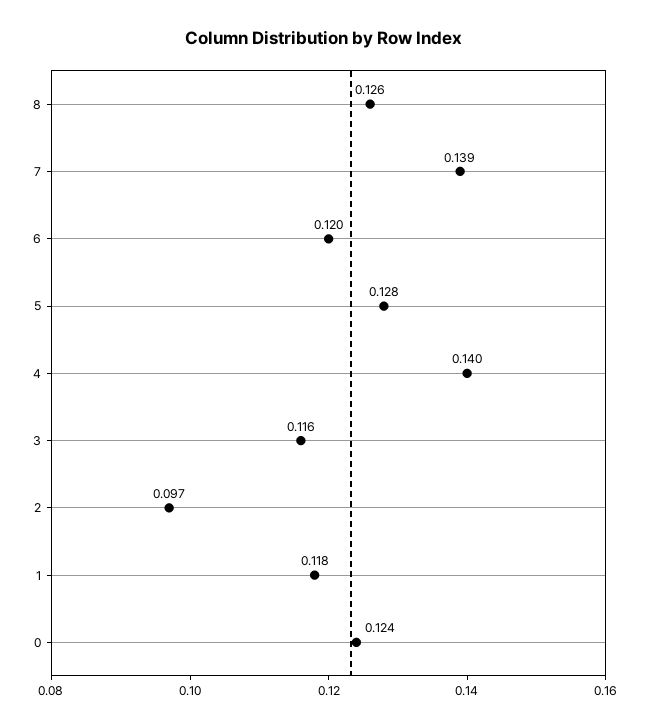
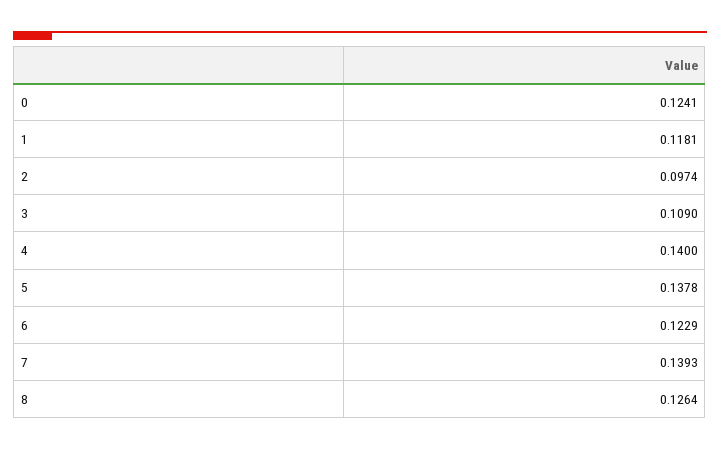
  {
    "8": 0.1264,
    "7": 0.1393,
-   "6": 0.12,
+   "6": 0.1229,
-   "5": 0.128,
+   "5": 0.1378,
    "4": 0.14,
-   "3": 0.116,
+   "3": 0.109,
    "2": 0.0974,
    "1": 0.1181,
    "0": 0.1241
  }

